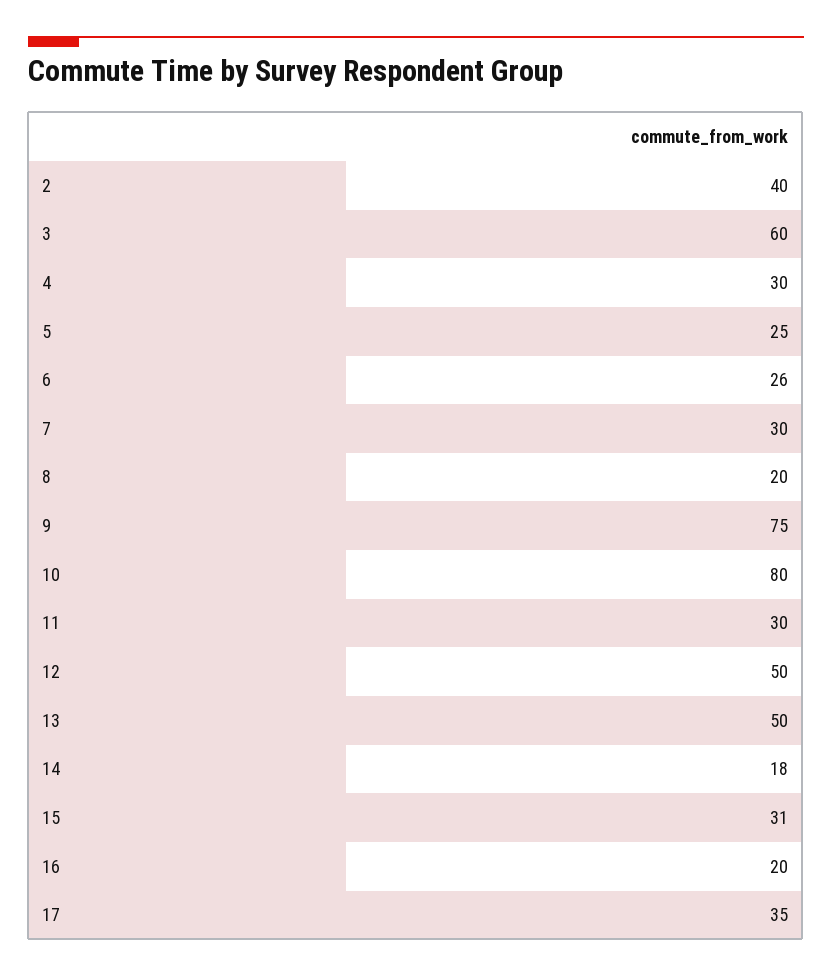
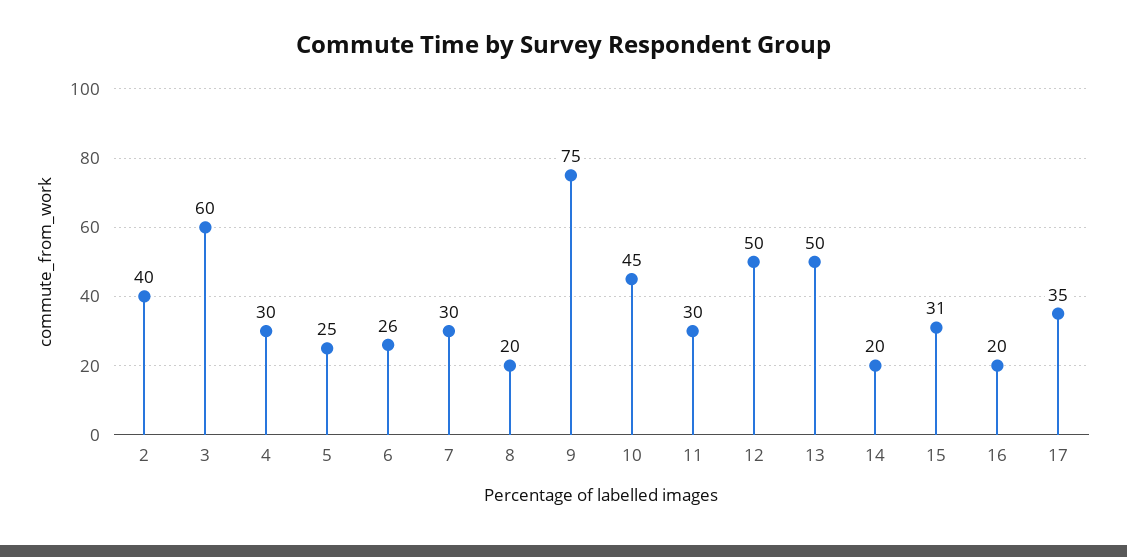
  {
    "2": 40,
    "3": 60,
    "4": 30,
    "5": 25,
    "6": 26,
    "7": 30,
    "8": 20,
    "9": 75,
-   "10": 80,
+   "10": 45,
    "11": 30,
    "12": 50,
    "13": 50,
-   "14": 18,
+   "14": 20,
    "15": 31,
    "16": 20,
    "17": 35
  }

